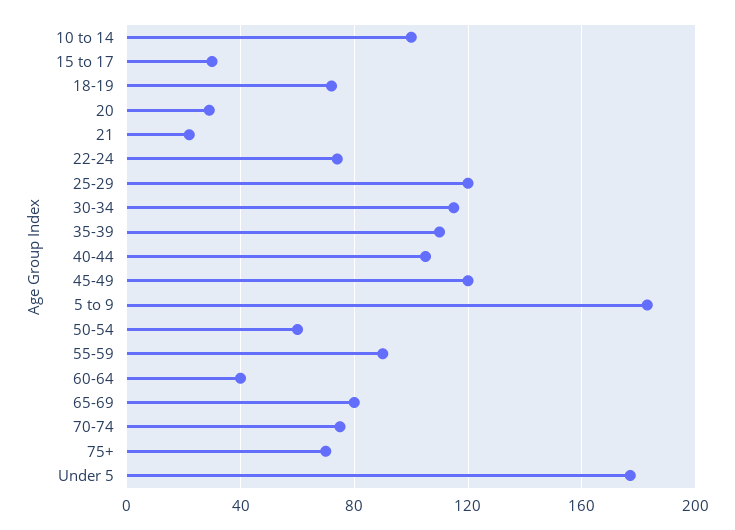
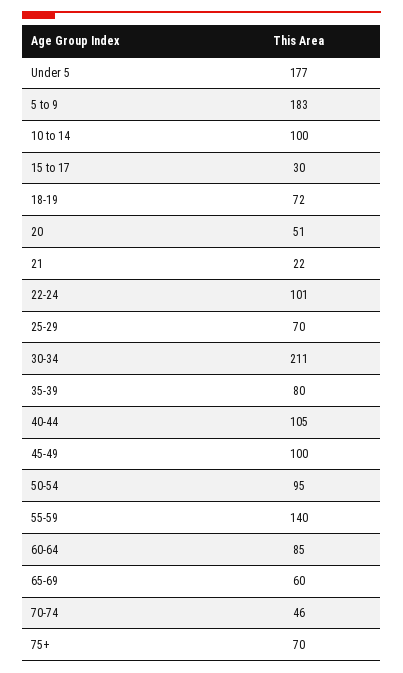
  {
    "10 to 14": 100,
    "15 to 17": 30,
    "18-19": 72,
-   "20": 30,
+   "20": 51,
    "21": 22,
-   "22-24": 75,
+   "22-24": 101,
-   "25-29": 120,
+   "25-29": 70,
-   "30-34": 115,
+   "30-34": 211,
-   "35-39": 110,
+   "35-39": 80,
    "40-44": 105,
-   "45-49": 120,
+   "45-49": 100,
    "5 to 9": 183,
-   "50-54": 60,
+   "50-54": 95,
-   "55-59": 90,
+   "55-59": 140,
-   "60-64": 40,
+   "60-64": 85,
-   "65-69": 80,
+   "65-69": 60,
-   "70-74": 75,
+   "70-74": 46,
    "75+": 70,
    "Under 5": 177
  }

